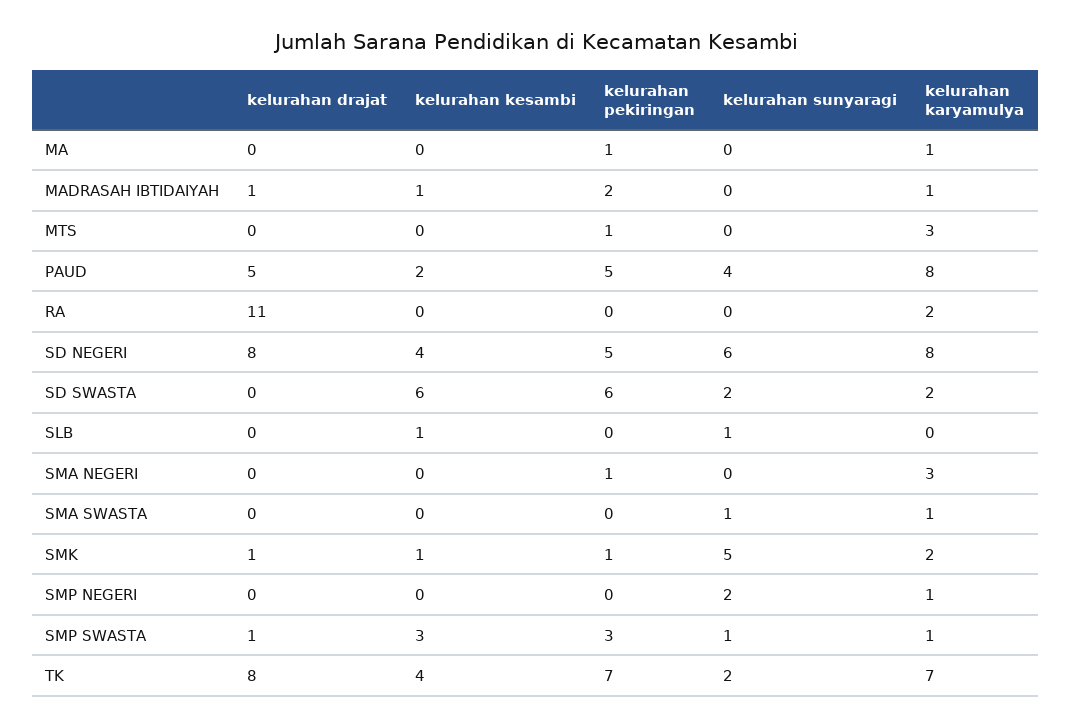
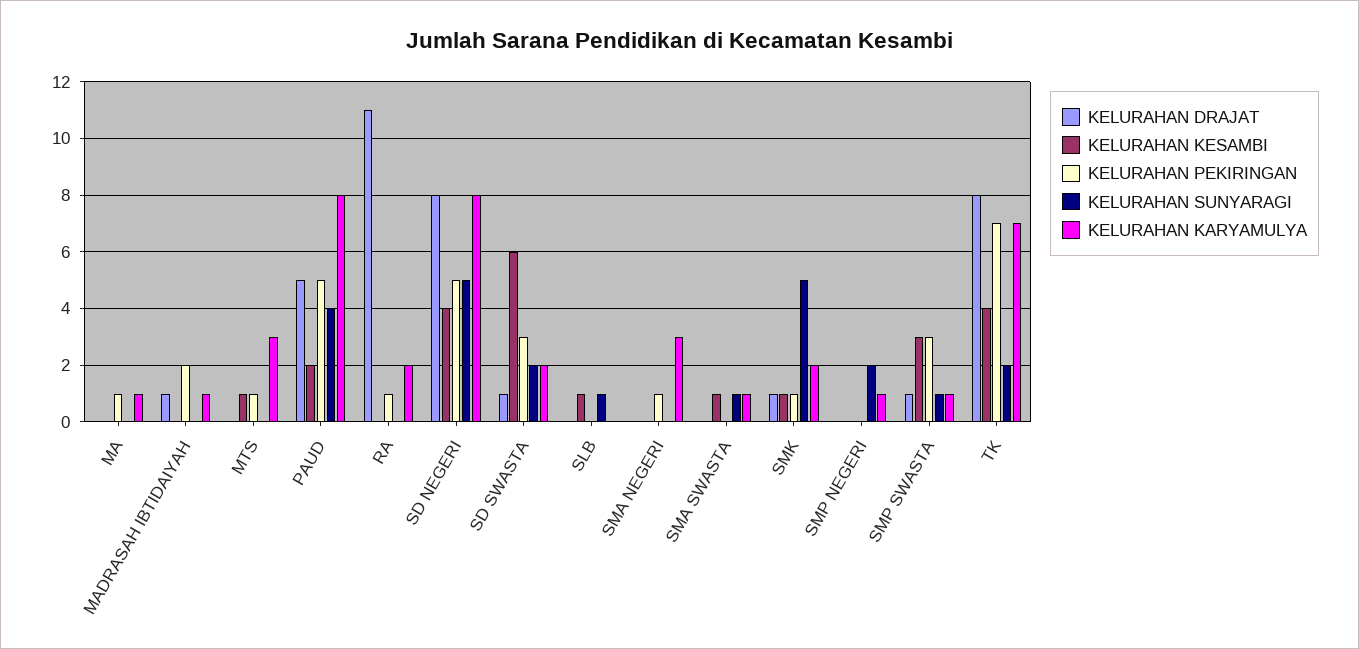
  {
    "kelurahan drajat": {
      "MA": 0,
      "MADRASAH IBTIDAIYAH": 1,
      "MTS": 0,
      "PAUD": 5,
      "RA": 11,
      "SD NEGERI": 8,
-     "SD SWASTA": 0,
+     "SD SWASTA": 1,
      "SLB": 0,
      "SMA NEGERI": 0,
      "SMA SWASTA": 0,
      "SMK": 1,
      "SMP NEGERI": 0,
      "SMP SWASTA": 1,
      "TK": 8
    },
    "kelurahan kesambi": {
      "MA": 0,
-     "MADRASAH IBTIDAIYAH": 1,
+     "MADRASAH IBTIDAIYAH": 0,
-     "MTS": 0,
+     "MTS": 1,
      "PAUD": 2,
      "RA": 0,
      "SD NEGERI": 4,
      "SD SWASTA": 6,
      "SLB": 1,
      "SMA NEGERI": 0,
-     "SMA SWASTA": 0,
+     "SMA SWASTA": 1,
      "SMK": 1,
      "SMP NEGERI": 0,
      "SMP SWASTA": 3,
      "TK": 4
    },
    "kelurahan pekiringan": {
      "MA": 1,
      "MADRASAH IBTIDAIYAH": 2,
      "MTS": 1,
      "PAUD": 5,
-     "RA": 0,
+     "RA": 1,
      "SD NEGERI": 5,
-     "SD SWASTA": 6,
+     "SD SWASTA": 3,
      "SLB": 0,
      "SMA NEGERI": 1,
      "SMA SWASTA": 0,
      "SMK": 1,
      "SMP NEGERI": 0,
      "SMP SWASTA": 3,
      "TK": 7
    },
    "kelurahan sunyaragi": {
      "MA": 0,
      "MADRASAH IBTIDAIYAH": 0,
      "MTS": 0,
      "PAUD": 4,
      "RA": 0,
-     "SD NEGERI": 6,
+     "SD NEGERI": 5,
      "SD SWASTA": 2,
      "SLB": 1,
      "SMA NEGERI": 0,
      "SMA SWASTA": 1,
      "SMK": 5,
      "SMP NEGERI": 2,
      "SMP SWASTA": 1,
      "TK": 2
    },
    "kelurahan karyamulya": {
      "MA": 1,
      "MADRASAH IBTIDAIYAH": 1,
      "MTS": 3,
      "PAUD": 8,
      "RA": 2,
      "SD NEGERI": 8,
      "SD SWASTA": 2,
      "SLB": 0,
      "SMA NEGERI": 3,
      "SMA SWASTA": 1,
      "SMK": 2,
      "SMP NEGERI": 1,
      "SMP SWASTA": 1,
      "TK": 7
    }
  }

